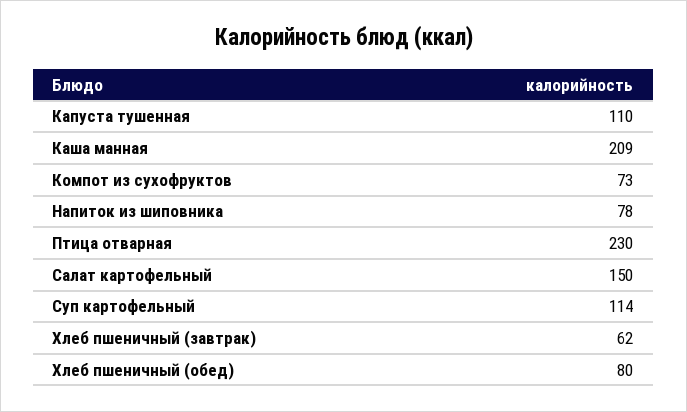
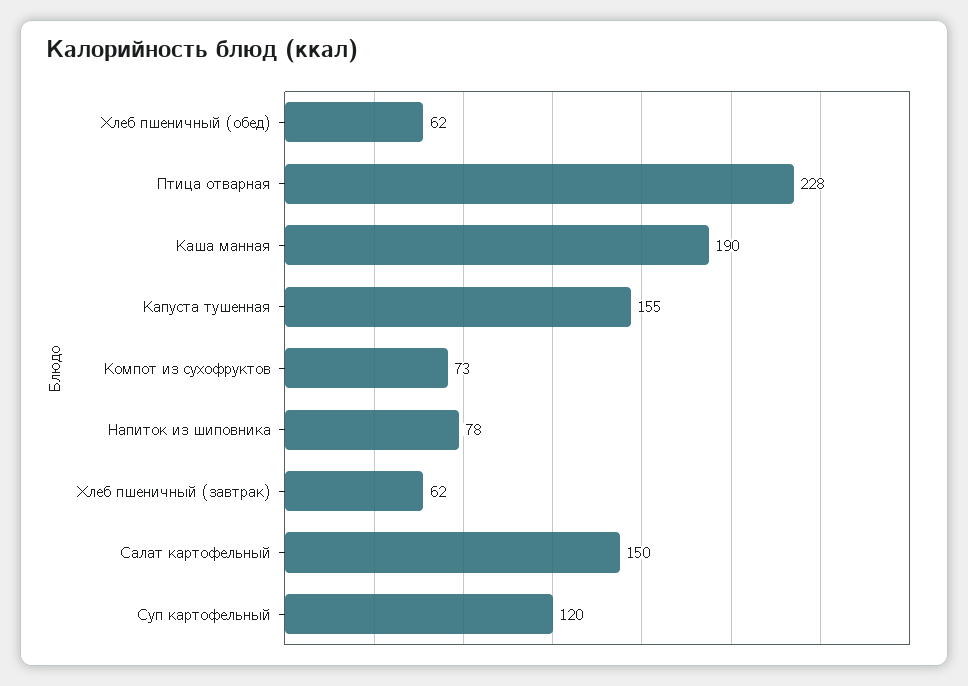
  {
-   "Капуста тушенная": 110,
+   "Капуста тушенная": 155,
-   "Каша манная": 209,
+   "Каша манная": 190,
    "Компот из сухофруктов": 73,
    "Напиток из шиповника": 78,
-   "Птица отварная": 230,
+   "Птица отварная": 228,
    "Салат картофельный": 150,
-   "Суп картофельный": 114,
+   "Суп картофельный": 120,
    "Хлеб пшеничный (завтрак)": 62,
-   "Хлеб пшеничный (обед)": 80
+   "Хлеб пшеничный (обед)": 62
  }

